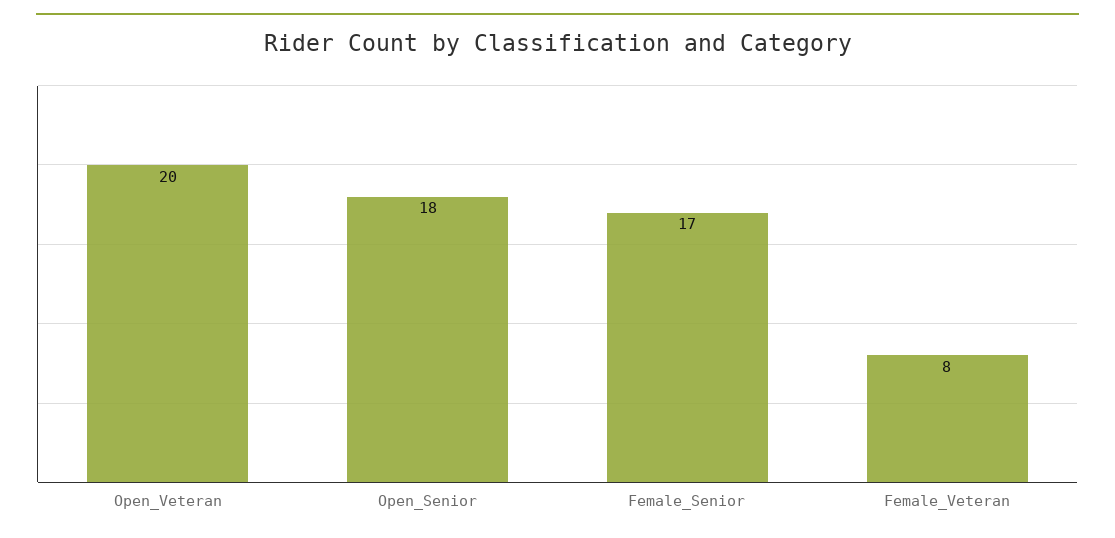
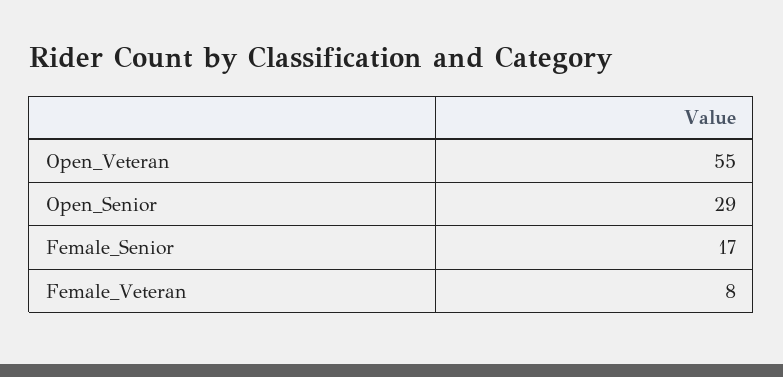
  {
-   "Open_Veteran": 20,
+   "Open_Veteran": 55,
-   "Open_Senior": 18,
+   "Open_Senior": 29,
    "Female_Senior": 17,
    "Female_Veteran": 8
  }

